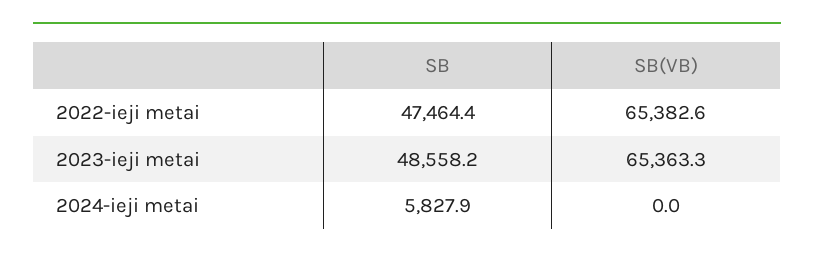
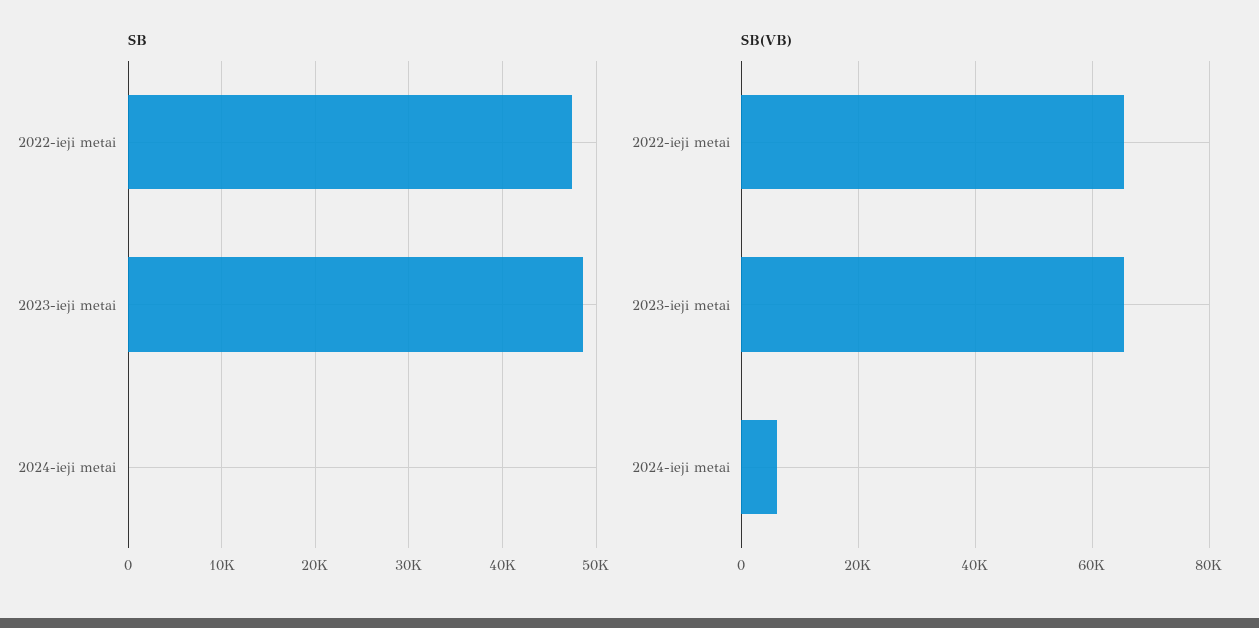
  {
    "SB": {
      "2022-ieji metai": 47464.4,
      "2023-ieji metai": 48558.2,
-     "2024-ieji metai": 5827.9
+     "2024-ieji metai": 0
    },
    "SB(VB)": {
      "2022-ieji metai": 65382.6,
      "2023-ieji metai": 65363.3,
-     "2024-ieji metai": 0
+     "2024-ieji metai": 6000
    }
  }

